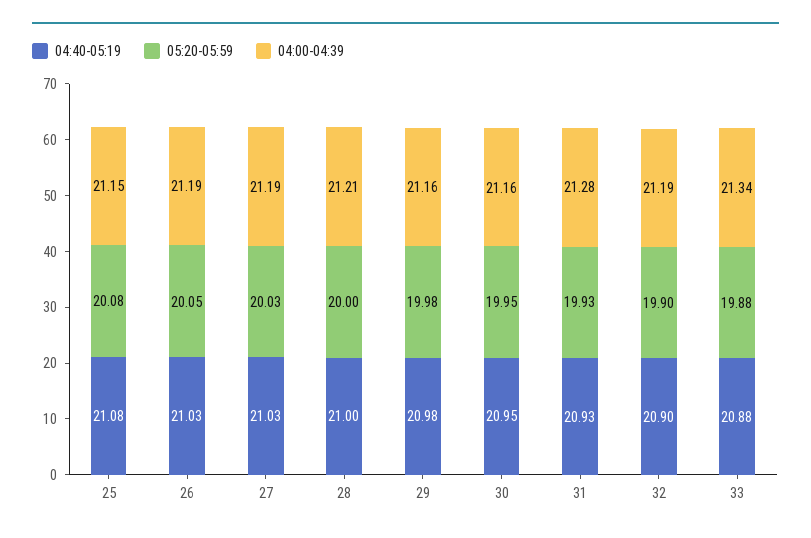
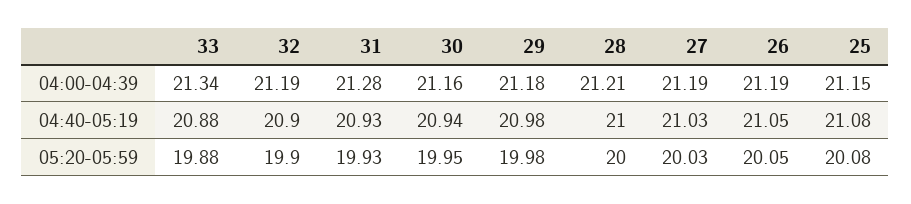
  {
    "04:40-05:19": {
      "25": 21.08,
-     "26": 21.03,
+     "26": 21.05,
      "27": 21.03,
      "28": 21,
      "29": 20.98,
-     "30": 20.95,
+     "30": 20.94,
      "31": 20.93,
      "32": 20.9,
      "33": 20.88
    },
    "05:20-05:59": {
      "25": 20.08,
      "26": 20.05,
      "27": 20.03,
      "28": 20,
      "29": 19.98,
      "30": 19.95,
      "31": 19.93,
      "32": 19.9,
      "33": 19.88
    },
    "04:00-04:39": {
      "25": 21.15,
      "26": 21.19,
      "27": 21.19,
      "28": 21.21,
-     "29": 21.16,
+     "29": 21.18,
      "30": 21.16,
      "31": 21.28,
      "32": 21.19,
      "33": 21.34
    }
  }

